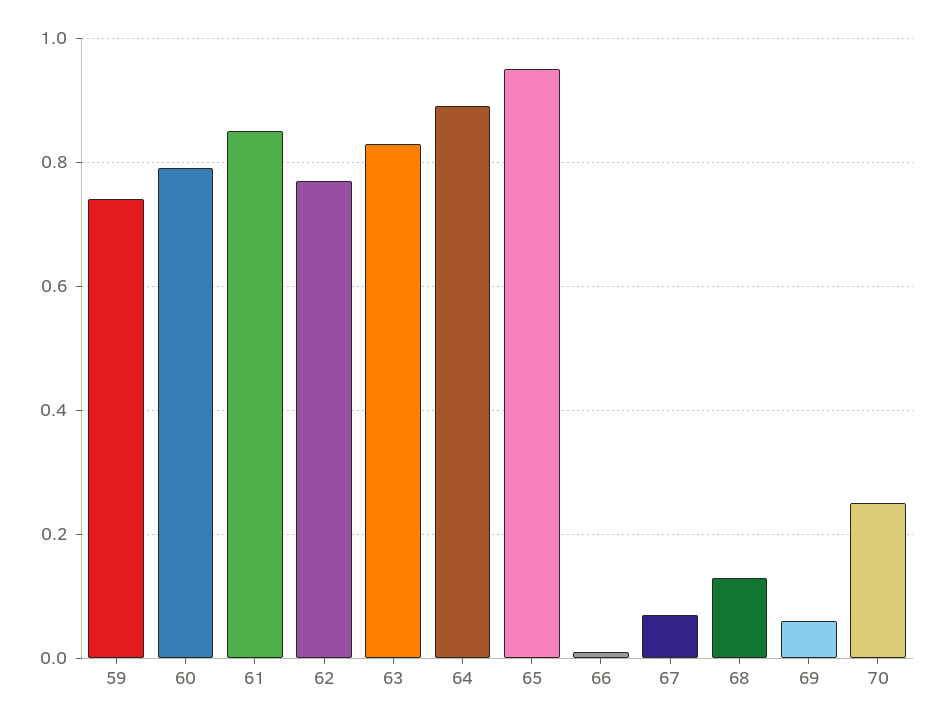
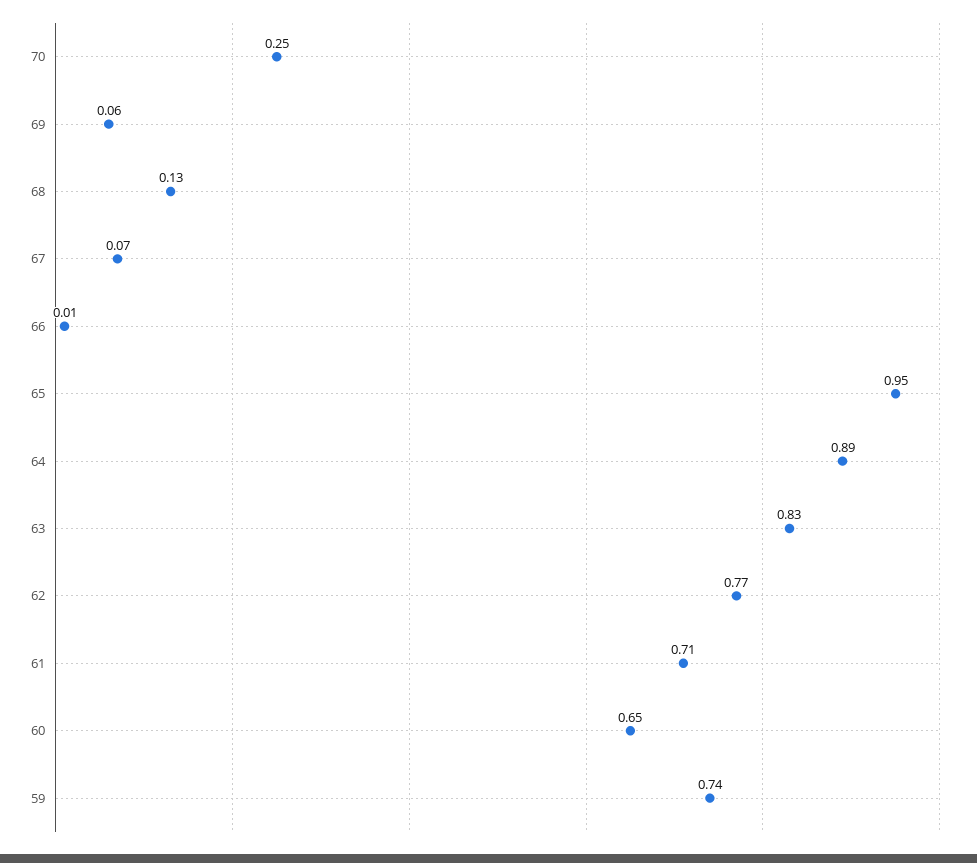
  {
    "59": 0.74,
-   "60": 0.8,
+   "60": 0.65,
-   "61": 0.85,
+   "61": 0.71,
    "62": 0.77,
    "63": 0.83,
    "64": 0.89,
    "65": 0.95,
    "66": 0.01,
    "67": 0.07,
    "68": 0.13,
    "69": 0.06,
    "70": 0.25
  }

